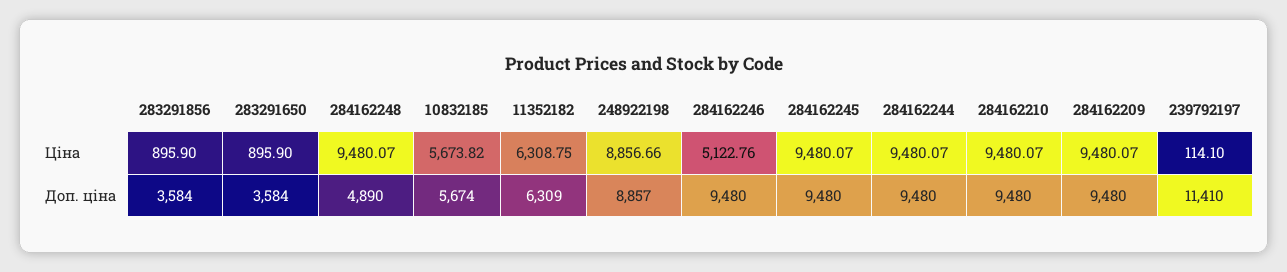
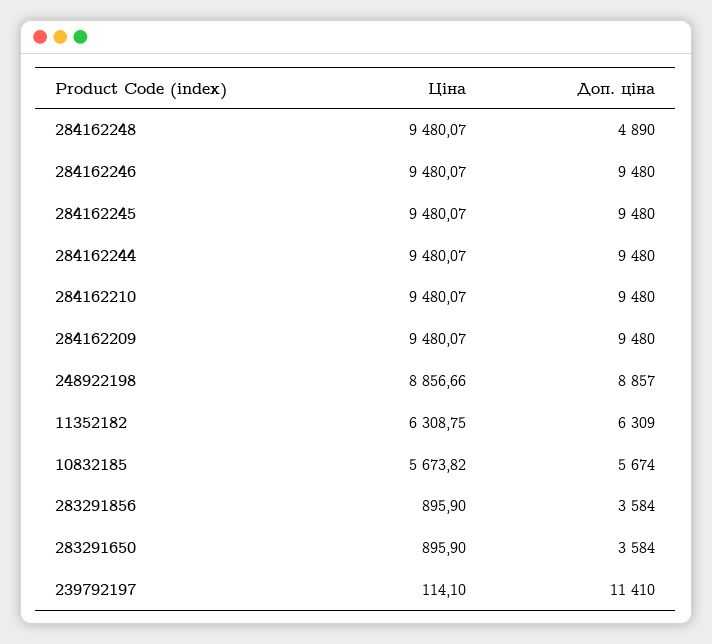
  {
    "283291856": {
      "Ціна": 895.9,
      "Доп. ціна": 3584
    },
    "283291650": {
      "Ціна": 895.9,
      "Доп. ціна": 3584
    },
    "284162248": {
      "Ціна": 9480.07,
      "Доп. ціна": 4890
    },
    "10832185": {
      "Ціна": 5673.82,
      "Доп. ціна": 5674
    },
    "11352182": {
      "Ціна": 6308.75,
      "Доп. ціна": 6309
    },
    "248922198": {
      "Ціна": 8856.66,
      "Доп. ціна": 8857
    },
    "284162246": {
-     "Ціна": 5122.76,
+     "Ціна": 9480.07,
      "Доп. ціна": 9480
    },
    "284162245": {
      "Ціна": 9480.07,
      "Доп. ціна": 9480
    },
    "284162244": {
      "Ціна": 9480.07,
      "Доп. ціна": 9480
    },
    "284162210": {
      "Ціна": 9480.07,
      "Доп. ціна": 9480
    },
    "284162209": {
      "Ціна": 9480.07,
      "Доп. ціна": 9480
    },
    "239792197": {
      "Ціна": 114.1,
      "Доп. ціна": 11410
    }
  }

